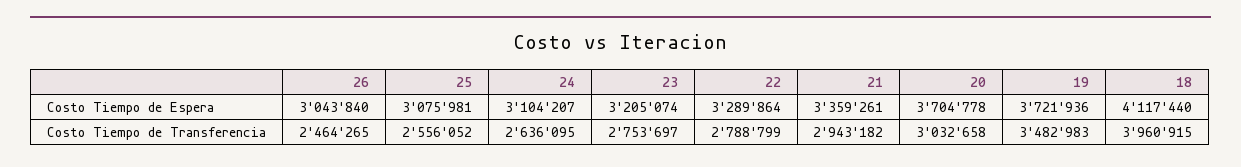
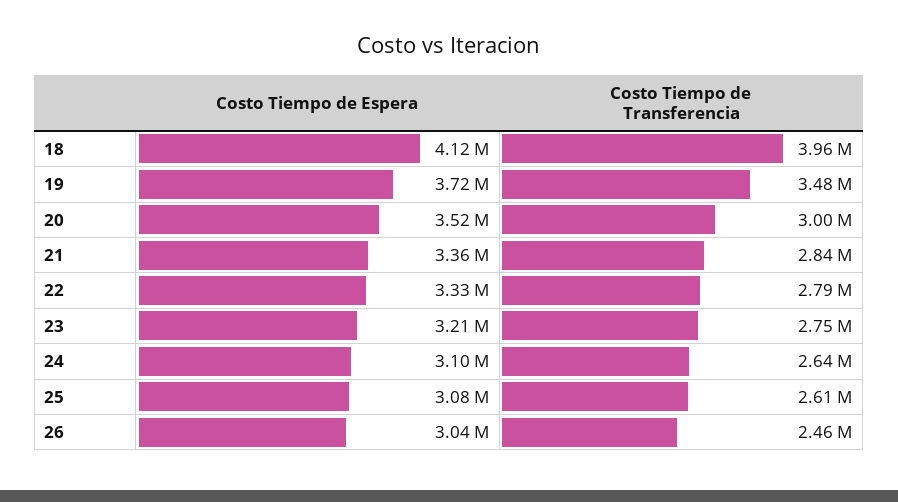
  {
    "26": {
      "Costo Tiempo de Espera": 3043840,
      "Costo Tiempo de Transferencia": 2464265
    },
    "25": {
      "Costo Tiempo de Espera": 3075981,
-     "Costo Tiempo de Transferencia": 2556052
+     "Costo Tiempo de Transferencia": 2610000
    },
    "24": {
      "Costo Tiempo de Espera": 3104207,
      "Costo Tiempo de Transferencia": 2636095
    },
    "23": {
      "Costo Tiempo de Espera": 3205074,
      "Costo Tiempo de Transferencia": 2753697
    },
    "22": {
-     "Costo Tiempo de Espera": 3289864,
+     "Costo Tiempo de Espera": 3330000,
      "Costo Tiempo de Transferencia": 2788799
    },
    "21": {
      "Costo Tiempo de Espera": 3359261,
-     "Costo Tiempo de Transferencia": 2943182
+     "Costo Tiempo de Transferencia": 2840000
    },
    "20": {
-     "Costo Tiempo de Espera": 3704778,
+     "Costo Tiempo de Espera": 3520000,
-     "Costo Tiempo de Transferencia": 3032658
+     "Costo Tiempo de Transferencia": 3000000
    },
    "19": {
      "Costo Tiempo de Espera": 3721936,
      "Costo Tiempo de Transferencia": 3482983
    },
    "18": {
      "Costo Tiempo de Espera": 4117440,
      "Costo Tiempo de Transferencia": 3960915
    }
  }

